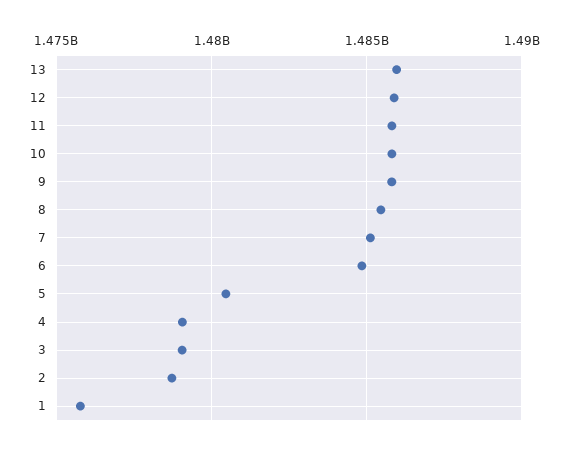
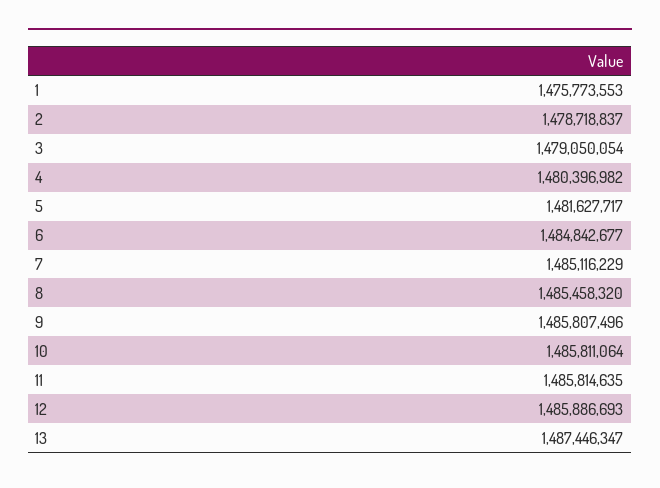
  {
-   "13": 1486000000,
+   "13": 1487446347,
    "12": 1485886693,
    "11": 1485814635,
    "10": 1485811064,
    "9": 1485807496,
    "8": 1485458320,
    "7": 1485116229,
    "6": 1484842677,
-   "5": 1480500000,
+   "5": 1481627717,
-   "4": 1479000000,
+   "4": 1480396982,
    "3": 1479050054,
    "2": 1478718837,
    "1": 1475773553
  }

